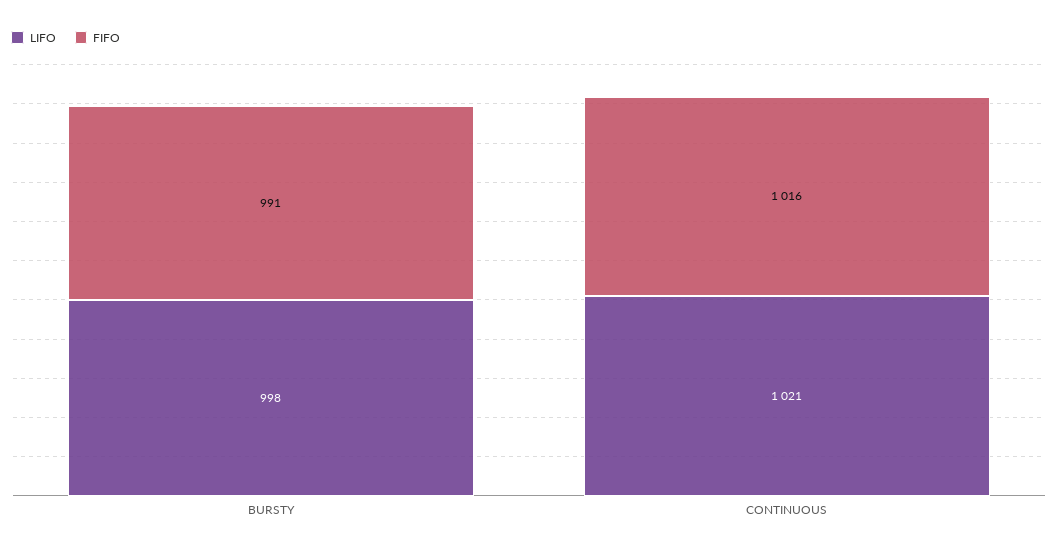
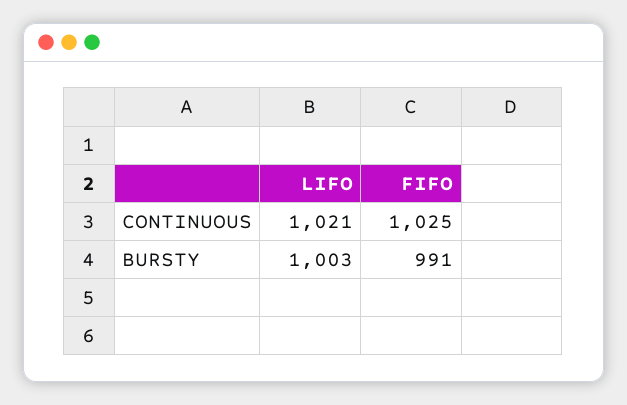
  {
    "LIFO": {
-     "BURSTY": 998,
+     "BURSTY": 1003,
      "CONTINUOUS": 1021
    },
    "FIFO": {
      "BURSTY": 991,
-     "CONTINUOUS": 1016
+     "CONTINUOUS": 1025
    }
  }

